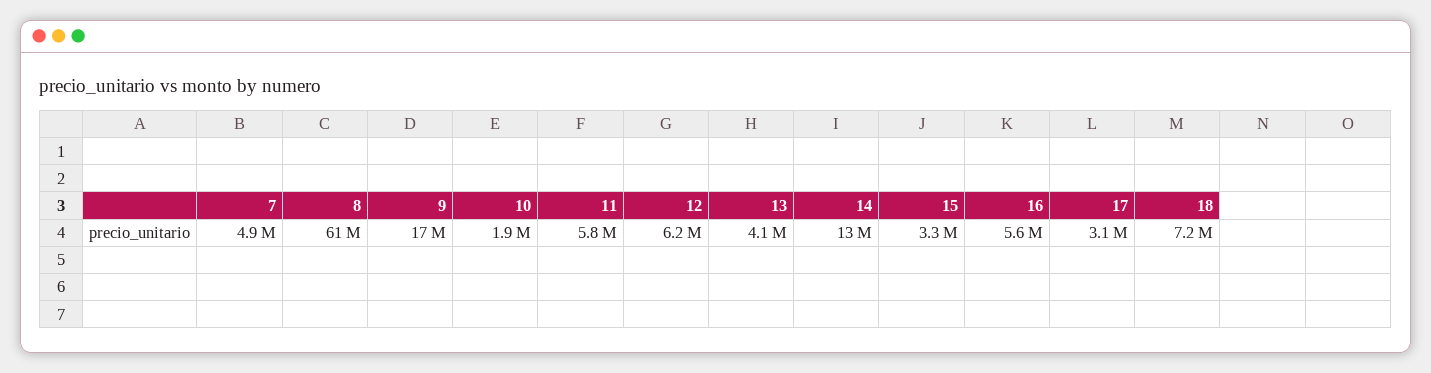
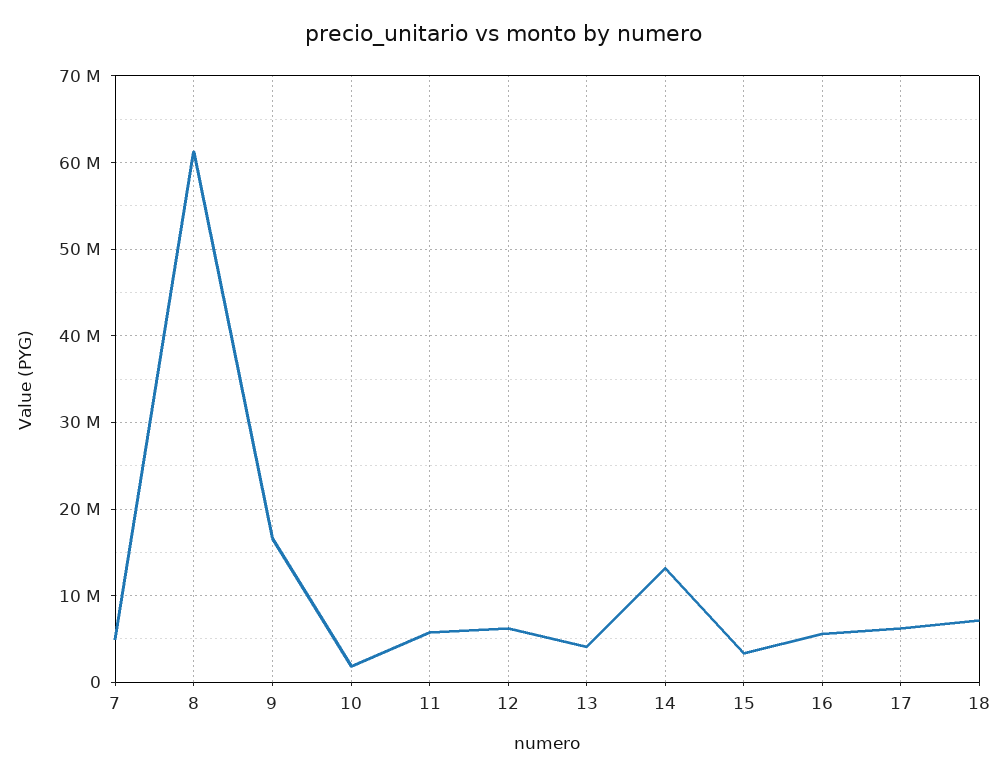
  {
    "7": 4900000,
    "8": 61000000,
    "9": 17000000,
    "10": 1900000,
    "11": 5800000,
    "12": 6200000,
    "13": 4100000,
    "14": 13000000,
    "15": 3300000,
    "16": 5600000,
-   "17": 3100000,
+   "17": 6000000,
    "18": 7200000
  }

